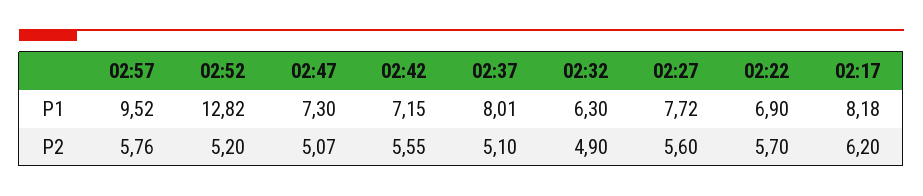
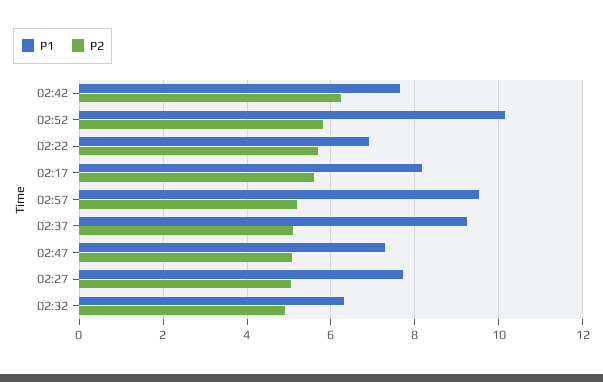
  {
    "P1": {
      "02:57": 9.52,
-     "02:52": 12.82,
+     "02:52": 10.2,
      "02:47": 7.3,
-     "02:42": 7.15,
+     "02:42": 7.6,
-     "02:37": 8.01,
+     "02:37": 9.2,
      "02:32": 6.3,
      "02:27": 7.72,
      "02:22": 6.9,
      "02:17": 8.18
    },
    "P2": {
-     "02:57": 5.76,
+     "02:57": 5.2,
-     "02:52": 5.2,
+     "02:52": 5.8,
      "02:47": 5.07,
-     "02:42": 5.55,
+     "02:42": 6.2,
      "02:37": 5.1,
      "02:32": 4.9,
-     "02:27": 5.6,
+     "02:27": 5,
      "02:22": 5.7,
-     "02:17": 6.2
+     "02:17": 5.6
    }
  }

